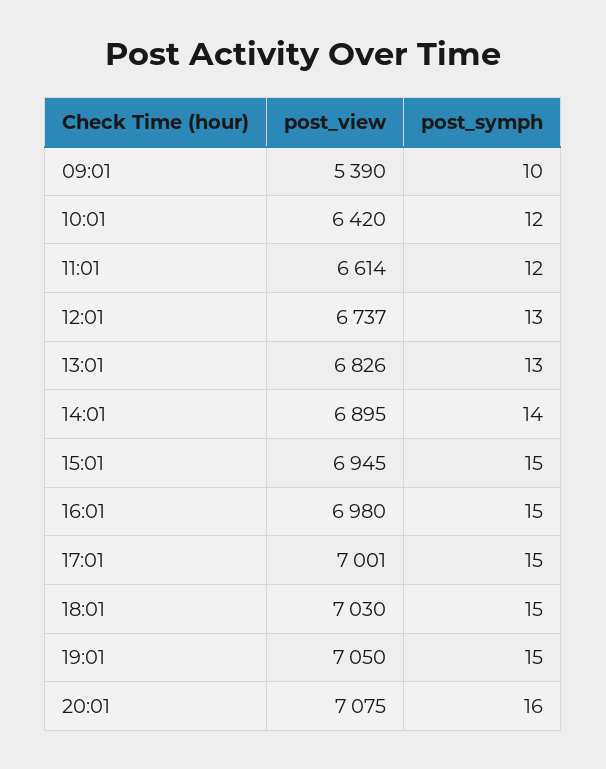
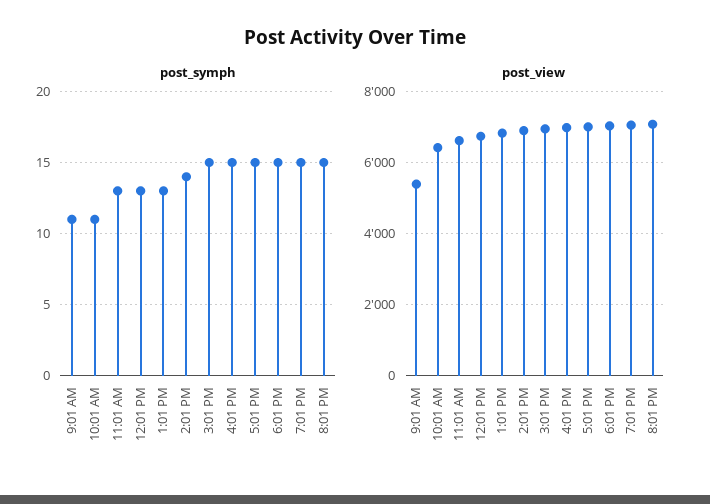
  {
    "post_view": {
      "09:01": 5390,
      "10:01": 6420,
      "11:01": 6614,
      "12:01": 6737,
      "13:01": 6826,
      "14:01": 6895,
      "15:01": 6945,
      "16:01": 6980,
      "17:01": 7001,
      "18:01": 7030,
      "19:01": 7050,
      "20:01": 7075
    },
    "post_symph": {
-     "09:01": 10,
+     "09:01": 11,
-     "10:01": 12,
+     "10:01": 11,
-     "11:01": 12,
+     "11:01": 13,
      "12:01": 13,
      "13:01": 13,
      "14:01": 14,
      "15:01": 15,
      "16:01": 15,
      "17:01": 15,
      "18:01": 15,
      "19:01": 15,
-     "20:01": 16
+     "20:01": 15
    }
  }

